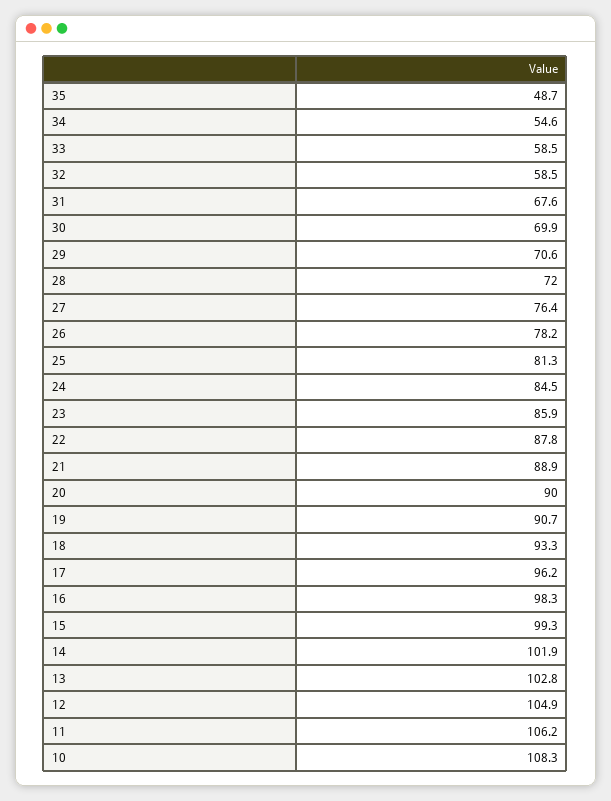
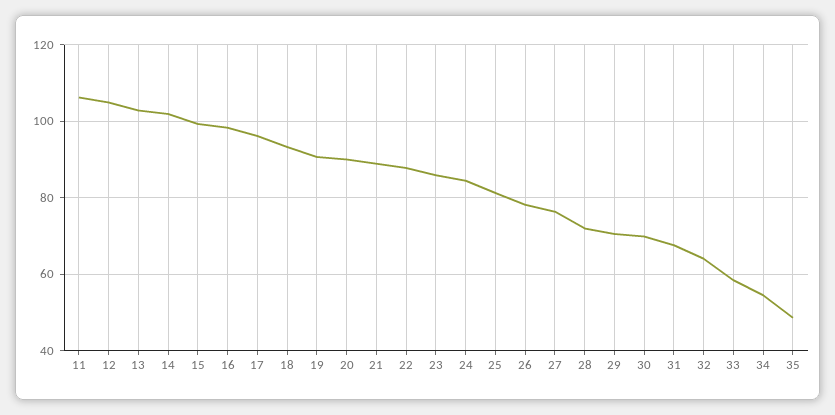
  {
    "35": 48.7,
    "34": 54.6,
    "33": 58.5,
-   "32": 58.5,
+   "32": 64,
    "31": 67.6,
    "30": 69.9,
    "29": 70.6,
    "28": 72,
    "27": 76.4,
    "26": 78.2,
    "25": 81.3,
    "24": 84.5,
    "23": 85.9,
    "22": 87.8,
    "21": 88.9,
    "20": 90,
    "19": 90.7,
    "18": 93.3,
    "17": 96.2,
    "16": 98.3,
    "15": 99.3,
    "14": 101.9,
    "13": 102.8,
    "12": 104.9,
-   "11": 106.2,
+   "11": 106.2
-   "10": 108.3
  }

